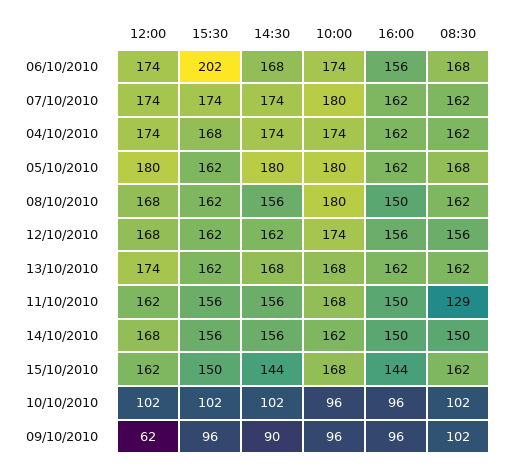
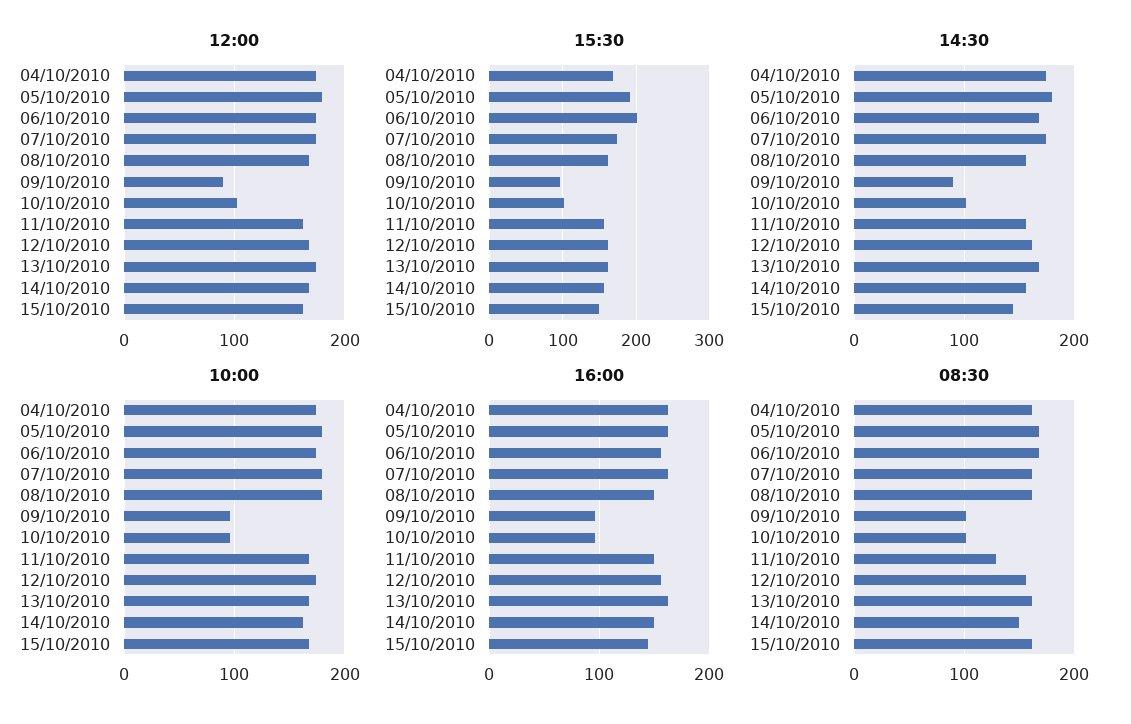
  {
    "12:00": {
      "06/10/2010": 174,
      "07/10/2010": 174,
      "04/10/2010": 174,
      "05/10/2010": 180,
      "08/10/2010": 168,
      "12/10/2010": 168,
      "13/10/2010": 174,
      "11/10/2010": 162,
      "14/10/2010": 168,
      "15/10/2010": 162,
      "10/10/2010": 102,
-     "09/10/2010": 62
+     "09/10/2010": 90
    },
    "15:30": {
      "06/10/2010": 202,
      "07/10/2010": 174,
      "04/10/2010": 168,
-     "05/10/2010": 162,
+     "05/10/2010": 190,
      "08/10/2010": 162,
      "12/10/2010": 162,
      "13/10/2010": 162,
      "11/10/2010": 156,
      "14/10/2010": 156,
      "15/10/2010": 150,
      "10/10/2010": 102,
      "09/10/2010": 96
    },
    "14:30": {
      "06/10/2010": 168,
      "07/10/2010": 174,
      "04/10/2010": 174,
      "05/10/2010": 180,
      "08/10/2010": 156,
      "12/10/2010": 162,
      "13/10/2010": 168,
      "11/10/2010": 156,
      "14/10/2010": 156,
      "15/10/2010": 144,
      "10/10/2010": 102,
      "09/10/2010": 90
    },
    "10:00": {
      "06/10/2010": 174,
      "07/10/2010": 180,
      "04/10/2010": 174,
      "05/10/2010": 180,
      "08/10/2010": 180,
      "12/10/2010": 174,
      "13/10/2010": 168,
      "11/10/2010": 168,
      "14/10/2010": 162,
      "15/10/2010": 168,
      "10/10/2010": 96,
      "09/10/2010": 96
    },
    "16:00": {
      "06/10/2010": 156,
      "07/10/2010": 162,
      "04/10/2010": 162,
      "05/10/2010": 162,
      "08/10/2010": 150,
      "12/10/2010": 156,
      "13/10/2010": 162,
      "11/10/2010": 150,
      "14/10/2010": 150,
      "15/10/2010": 144,
      "10/10/2010": 96,
      "09/10/2010": 96
    },
    "08:30": {
      "06/10/2010": 168,
      "07/10/2010": 162,
      "04/10/2010": 162,
      "05/10/2010": 168,
      "08/10/2010": 162,
      "12/10/2010": 156,
      "13/10/2010": 162,
      "11/10/2010": 129,
      "14/10/2010": 150,
      "15/10/2010": 162,
      "10/10/2010": 102,
      "09/10/2010": 102
    }
  }

